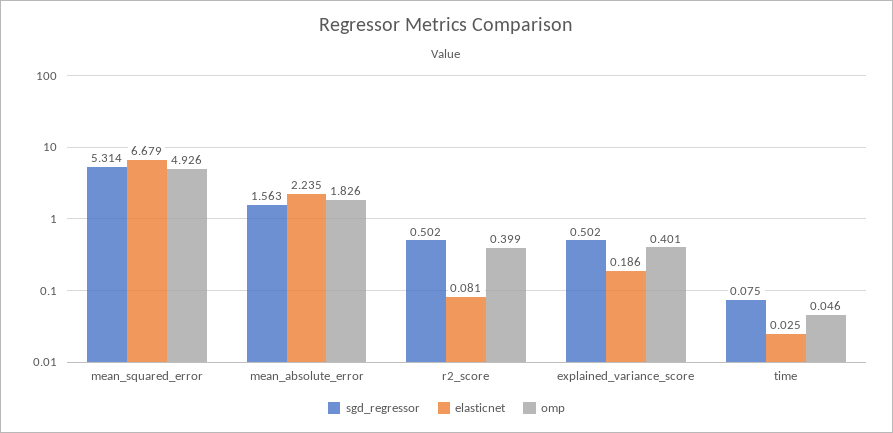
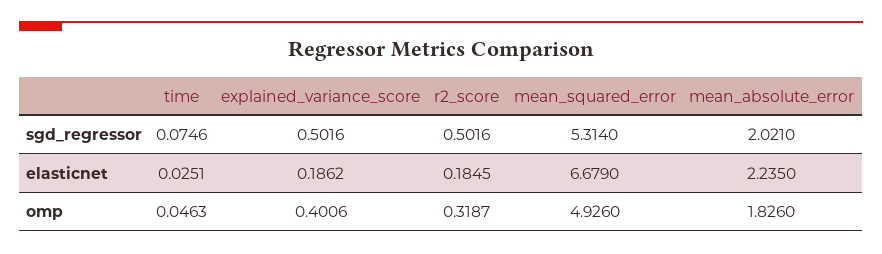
  {
    "sgd_regressor": {
      "mean_squared_error": 5.314,
-     "mean_absolute_error": 1.563,
+     "mean_absolute_error": 2.021,
      "r2_score": 0.5016,
      "explained_variance_score": 0.5016,
      "time": 0.0746
    },
    "elasticnet": {
      "mean_squared_error": 6.679,
      "mean_absolute_error": 2.235,
-     "r2_score": 0.081,
+     "r2_score": 0.1845,
      "explained_variance_score": 0.1862,
      "time": 0.0251
    },
    "omp": {
      "mean_squared_error": 4.926,
      "mean_absolute_error": 1.826,
-     "r2_score": 0.399,
+     "r2_score": 0.3187,
      "explained_variance_score": 0.4006,
      "time": 0.0463
    }
  }

